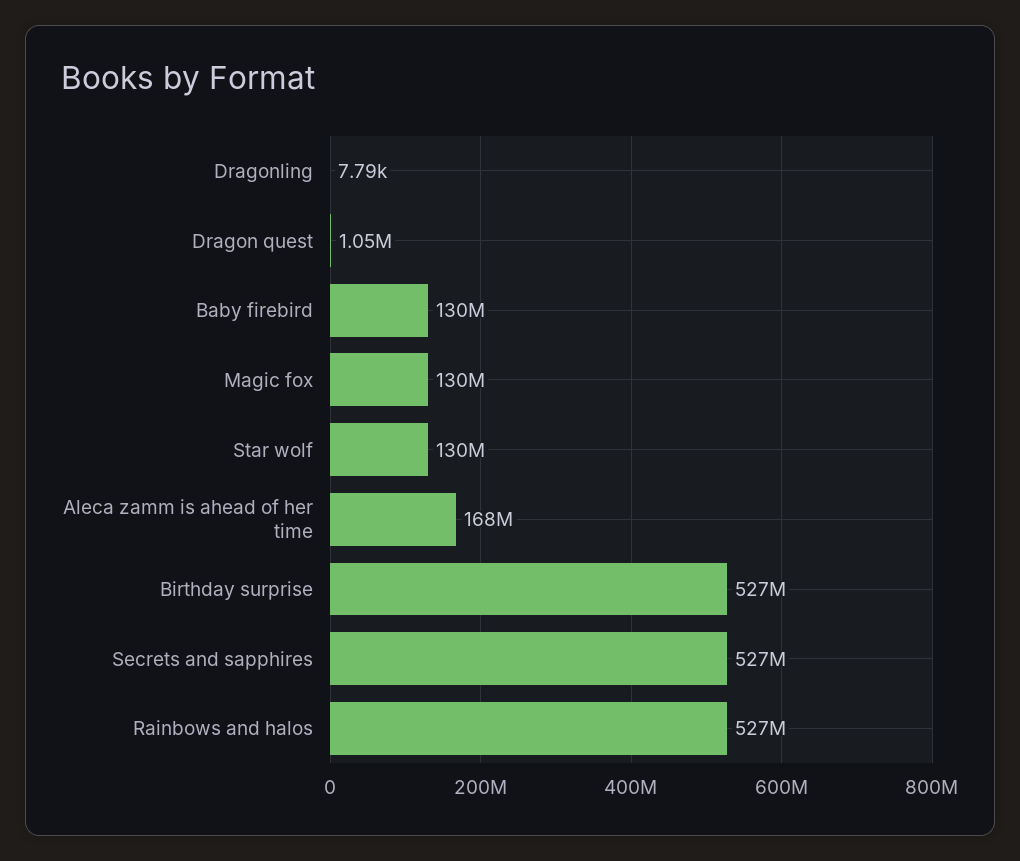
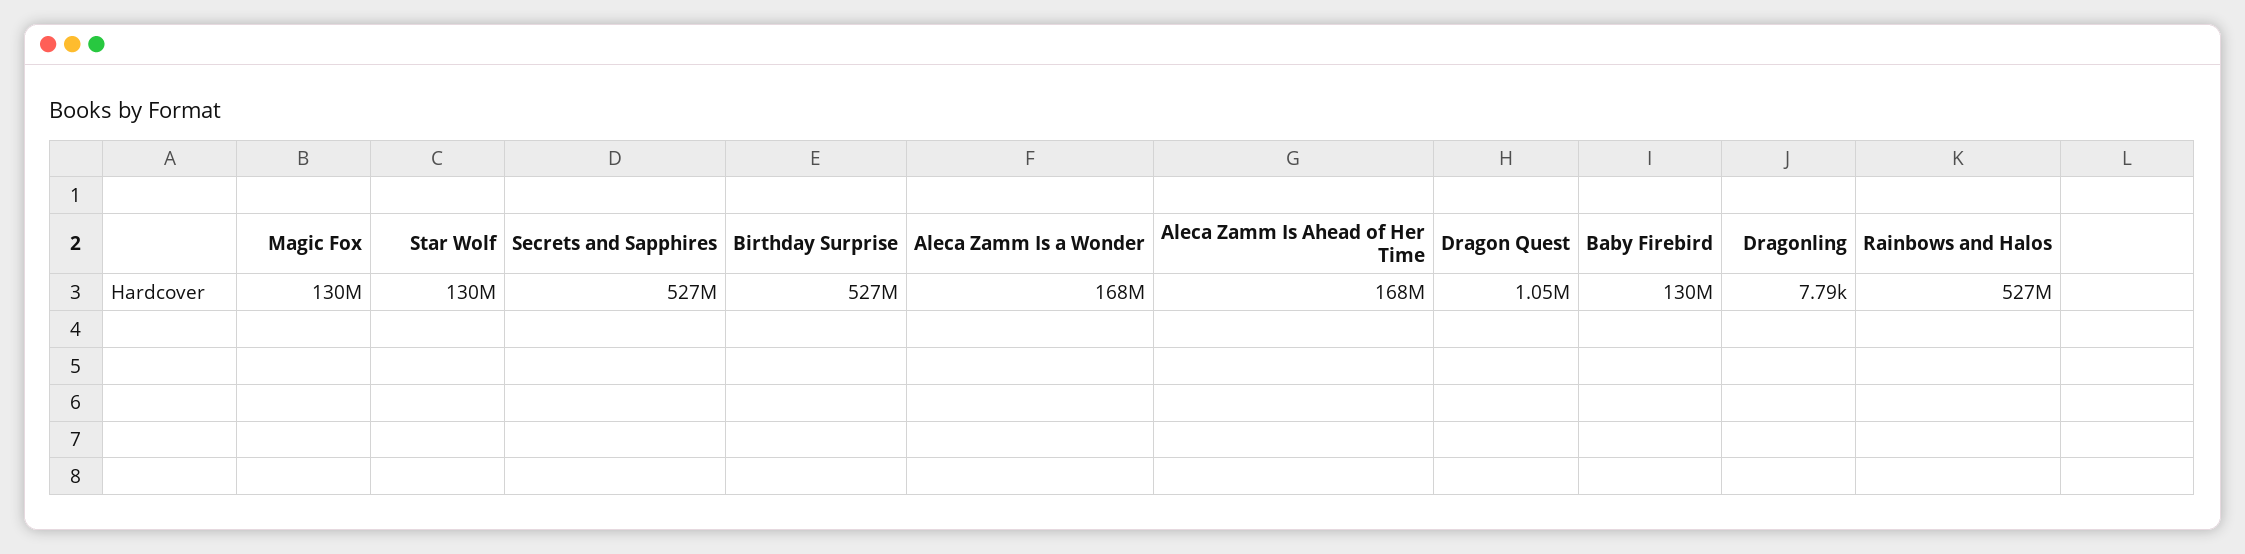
  {
    "Dragonling": 7790,
    "Dragon quest": 1050000,
    "Baby firebird": 130000000,
    "Magic fox": 130000000,
    "Star wolf": 130000000,
    "Aleca zamm is ahead of her time": 168000000,
    "Birthday surprise": 527000000,
    "Secrets and sapphires": 527000000,
-   "Rainbows and halos": 527000000
+   "Rainbows and halos": 527000000,
+   "Aleca Zamm Is a Wonder": 168000000
  }

